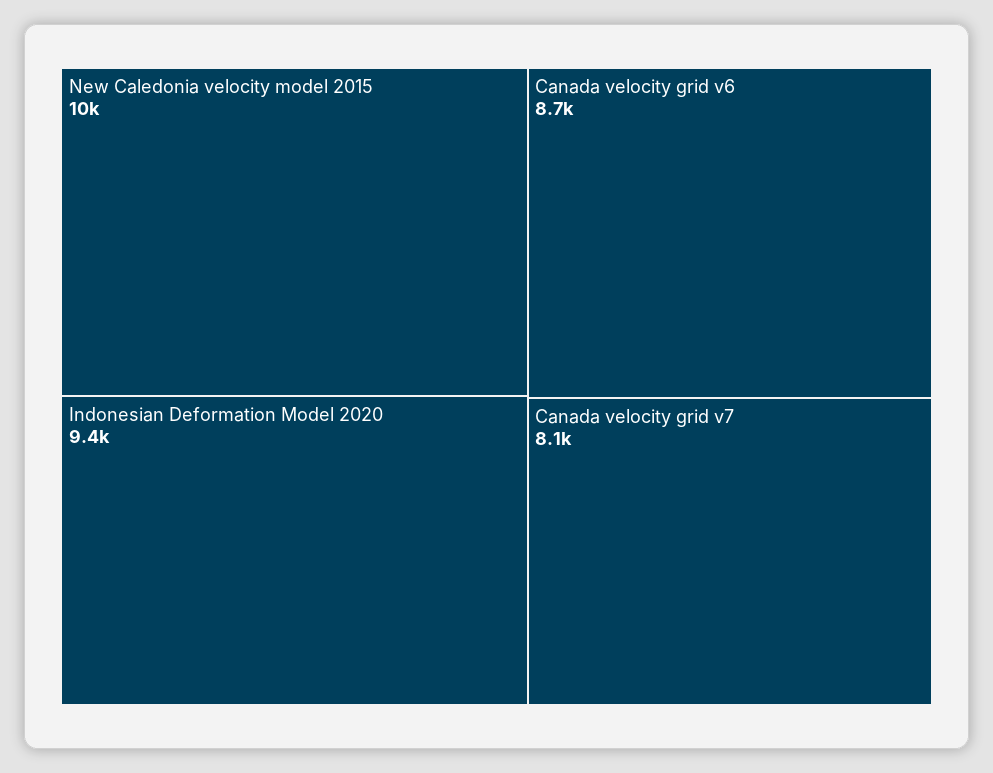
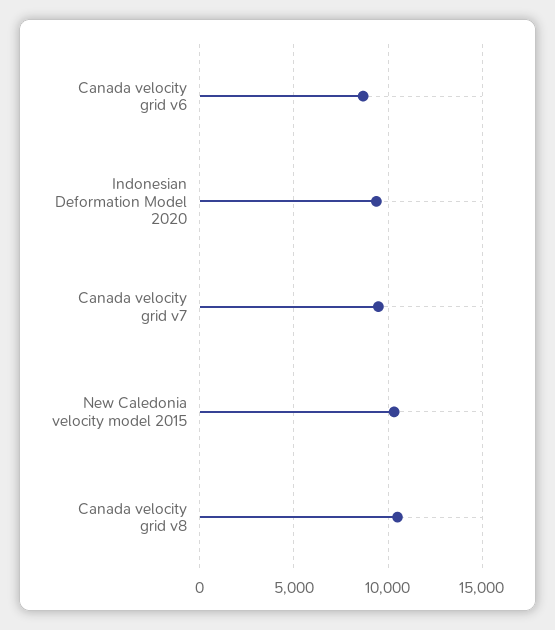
  {
    "New Caledonia velocity model 2015": 10000,
    "Indonesian Deformation Model 2020": 9400,
    "Canada velocity grid v6": 8700,
-   "Canada velocity grid v7": 8100
+   "Canada velocity grid v7": 9500,
+   "Canada velocity grid v8": 10500
  }

